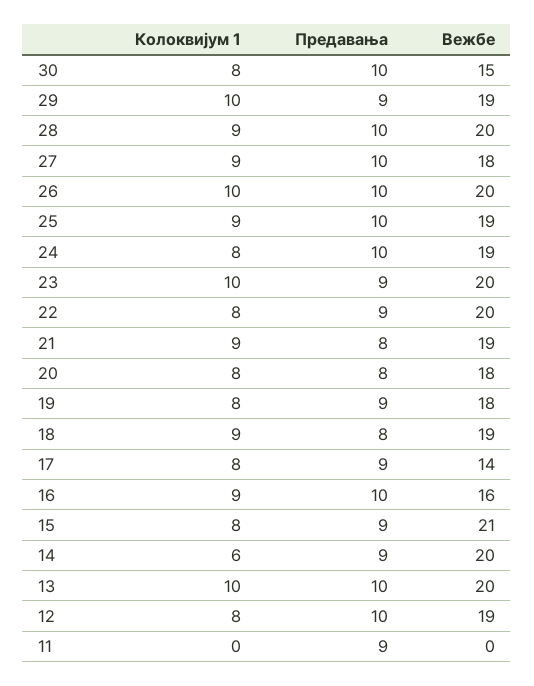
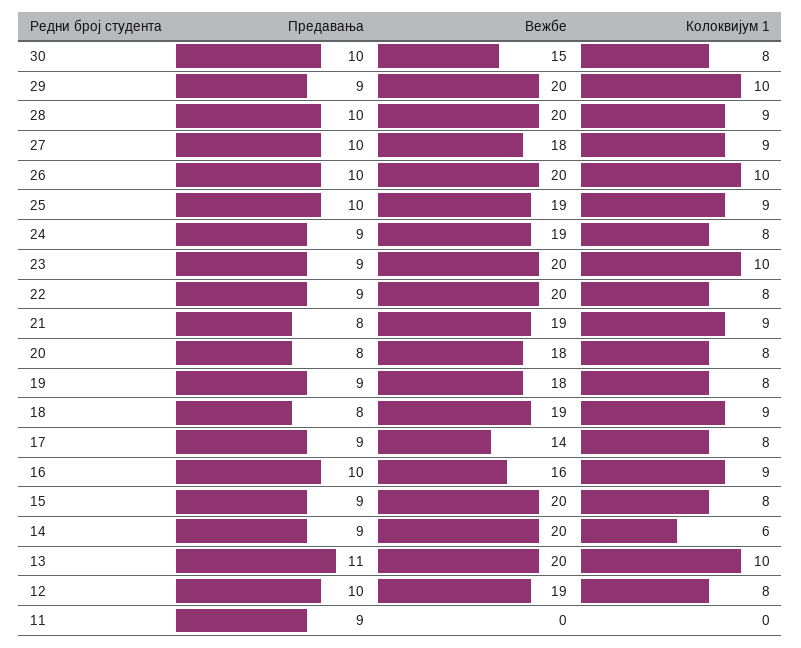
  {
    "Колоквијум 1": {
      "30": 8,
      "29": 10,
      "28": 9,
      "27": 9,
      "26": 10,
      "25": 9,
      "24": 8,
      "23": 10,
      "22": 8,
      "21": 9,
      "20": 8,
      "19": 8,
      "18": 9,
      "17": 8,
      "16": 9,
      "15": 8,
      "14": 6,
      "13": 10,
      "12": 8,
      "11": 0
    },
    "Предавања": {
      "30": 10,
      "29": 9,
      "28": 10,
      "27": 10,
      "26": 10,
      "25": 10,
-     "24": 10,
+     "24": 9,
      "23": 9,
      "22": 9,
      "21": 8,
      "20": 8,
      "19": 9,
      "18": 8,
      "17": 9,
      "16": 10,
      "15": 9,
      "14": 9,
-     "13": 10,
+     "13": 11,
      "12": 10,
      "11": 9
    },
    "Вежбе": {
      "30": 15,
-     "29": 19,
+     "29": 20,
      "28": 20,
      "27": 18,
      "26": 20,
      "25": 19,
      "24": 19,
      "23": 20,
      "22": 20,
      "21": 19,
      "20": 18,
      "19": 18,
      "18": 19,
      "17": 14,
      "16": 16,
-     "15": 21,
+     "15": 20,
      "14": 20,
      "13": 20,
      "12": 19,
      "11": 0
    }
  }

